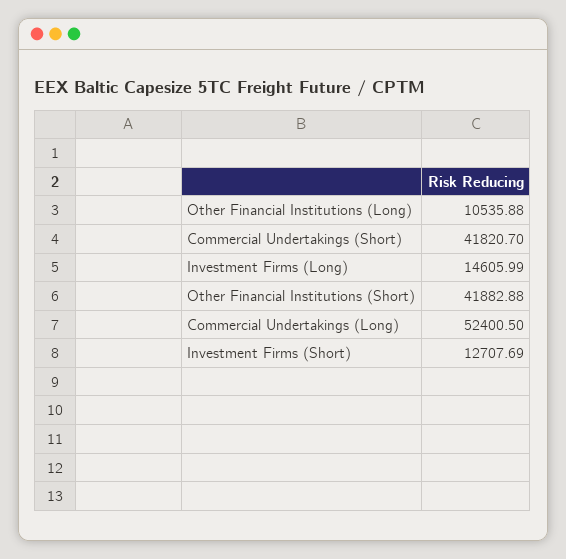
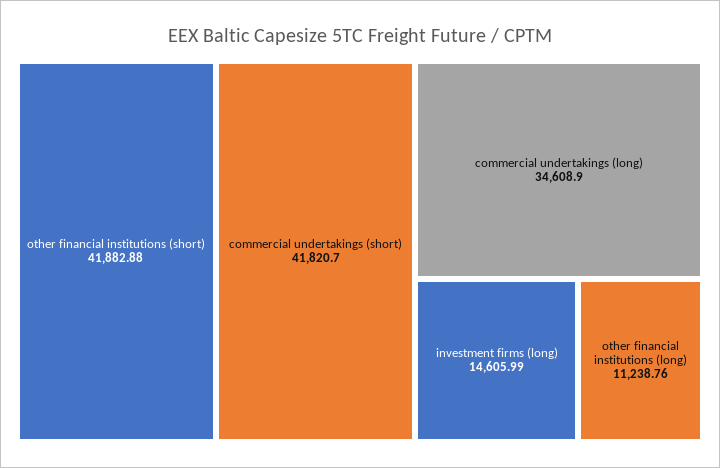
  {
-   "Other Financial Institutions (Long)": 10535.88,
+   "Other Financial Institutions (Long)": 11238.76,
    "Commercial Undertakings (Short)": 41820.7,
    "Investment Firms (Long)": 14605.99,
    "Other Financial Institutions (Short)": 41882.88,
-   "Commercial Undertakings (Long)": 52400.5,
+   "Commercial Undertakings (Long)": 34608.9
-   "Investment Firms (Short)": 12707.69
  }

